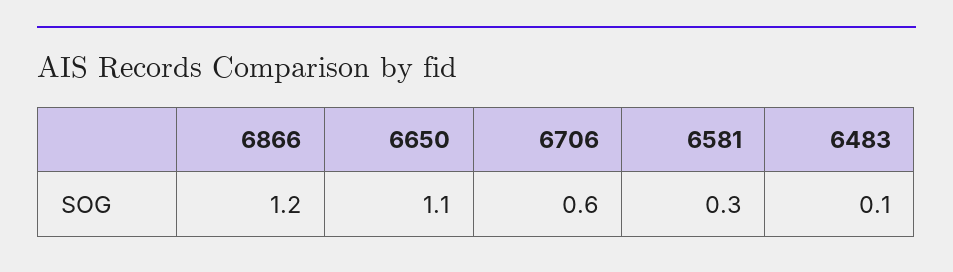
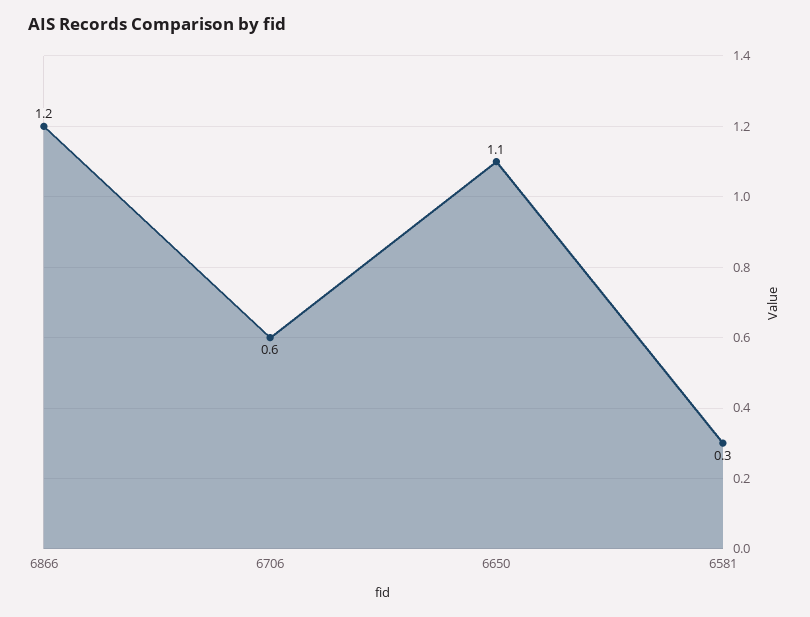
  {
    "6866": 1.2,
    "6650": 1.1,
    "6706": 0.6,
-   "6581": 0.3,
+   "6581": 0.3
-   "6483": 0.1
  }

